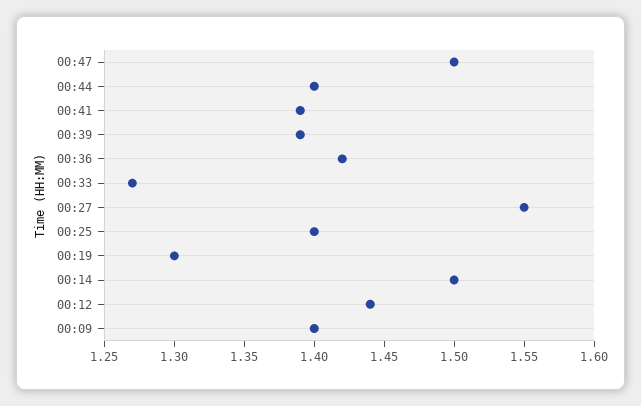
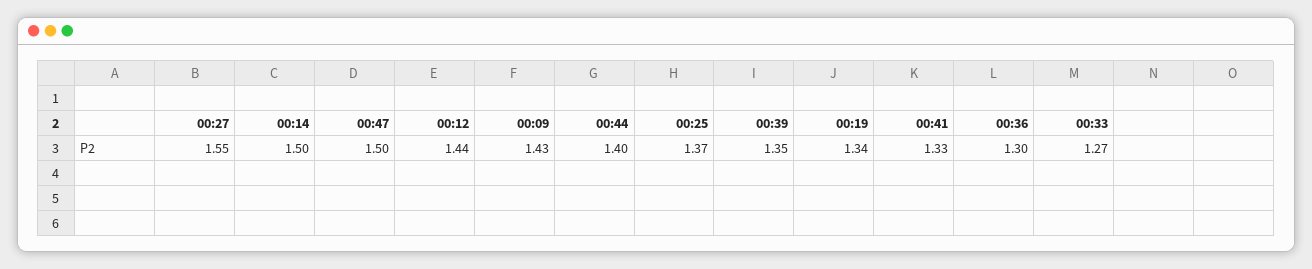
  {
    "00:47": 1.5,
    "00:44": 1.4,
-   "00:41": 1.39,
+   "00:41": 1.33,
-   "00:39": 1.39,
+   "00:39": 1.35,
-   "00:36": 1.42,
+   "00:36": 1.3,
    "00:33": 1.27,
    "00:27": 1.55,
-   "00:25": 1.4,
+   "00:25": 1.37,
-   "00:19": 1.3,
+   "00:19": 1.34,
    "00:14": 1.5,
    "00:12": 1.44,
-   "00:09": 1.4
+   "00:09": 1.43
  }

